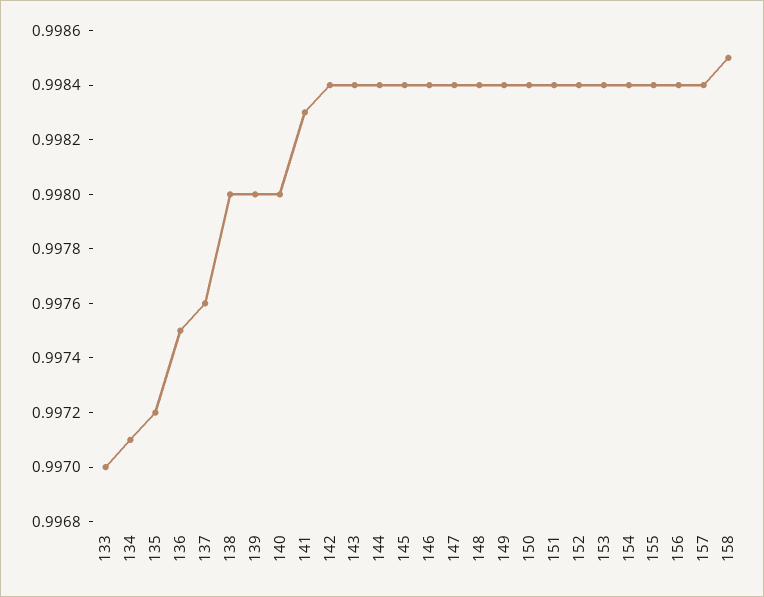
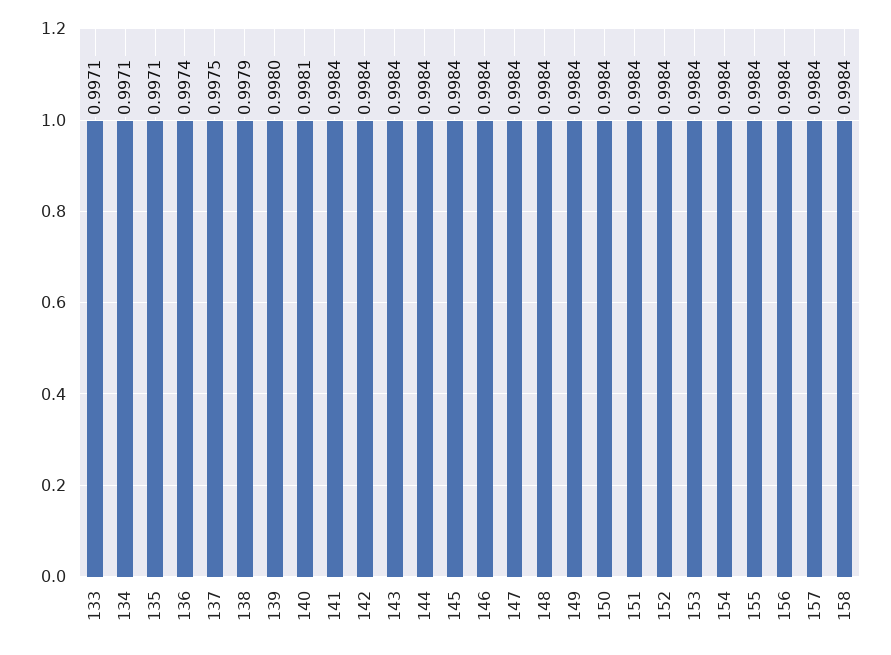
  {
-   "133": 0.997,
+   "133": 0.9971,
    "134": 0.9971,
-   "135": 0.9972,
+   "135": 0.9971,
-   "136": 0.9975,
+   "136": 0.9974,
-   "137": 0.9976,
+   "137": 0.9975,
-   "138": 0.998,
+   "138": 0.9979,
    "139": 0.998,
-   "140": 0.998,
+   "140": 0.9981,
-   "141": 0.9983,
+   "141": 0.9984,
    "142": 0.9984,
    "143": 0.9984,
    "144": 0.9984,
    "145": 0.9984,
    "146": 0.9984,
    "147": 0.9984,
    "148": 0.9984,
    "149": 0.9984,
    "150": 0.9984,
    "151": 0.9984,
    "152": 0.9984,
    "153": 0.9984,
    "154": 0.9984,
    "155": 0.9984,
    "156": 0.9984,
    "157": 0.9984,
-   "158": 0.9985
+   "158": 0.9984
  }

